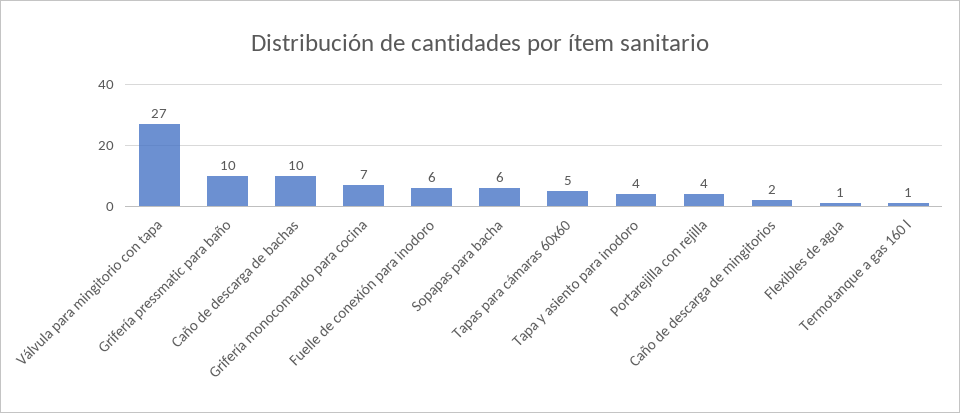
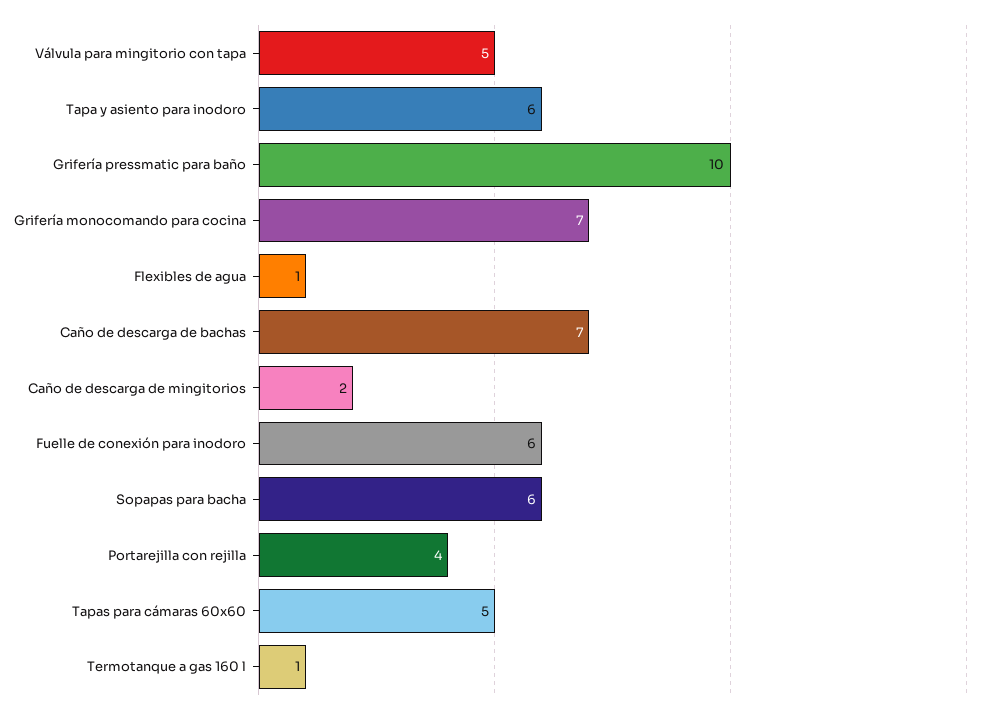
  {
-   "Válvula para mingitorio con tapa": 27,
+   "Válvula para mingitorio con tapa": 5,
    "Grifería pressmatic para baño": 10,
-   "Caño de descarga de bachas": 10,
+   "Caño de descarga de bachas": 7,
    "Grifería monocomando para cocina": 7,
    "Fuelle de conexión para inodoro": 6,
    "Sopapas para bacha": 6,
    "Tapas para cámaras 60x60": 5,
-   "Tapa y asiento para inodoro": 4,
+   "Tapa y asiento para inodoro": 6,
    "Portarejilla con rejilla": 4,
    "Caño de descarga de mingitorios": 2,
    "Flexibles de agua": 1,
    "Termotanque a gas 160 l": 1
  }

